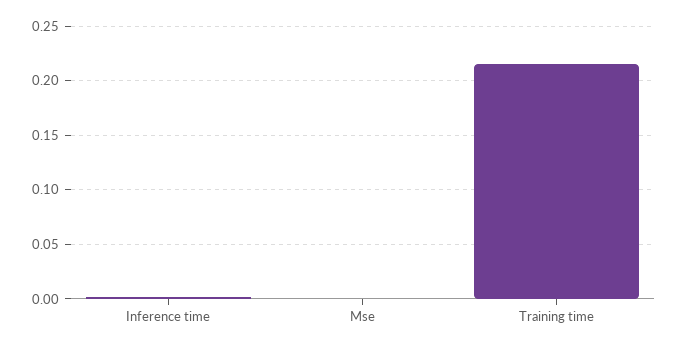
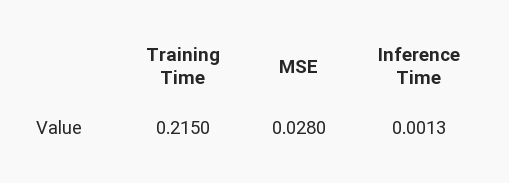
  {
    "Inference time": 0.0013,
-   "Mse": 0,
+   "Mse": 0.028,
    "Training time": 0.215
  }

